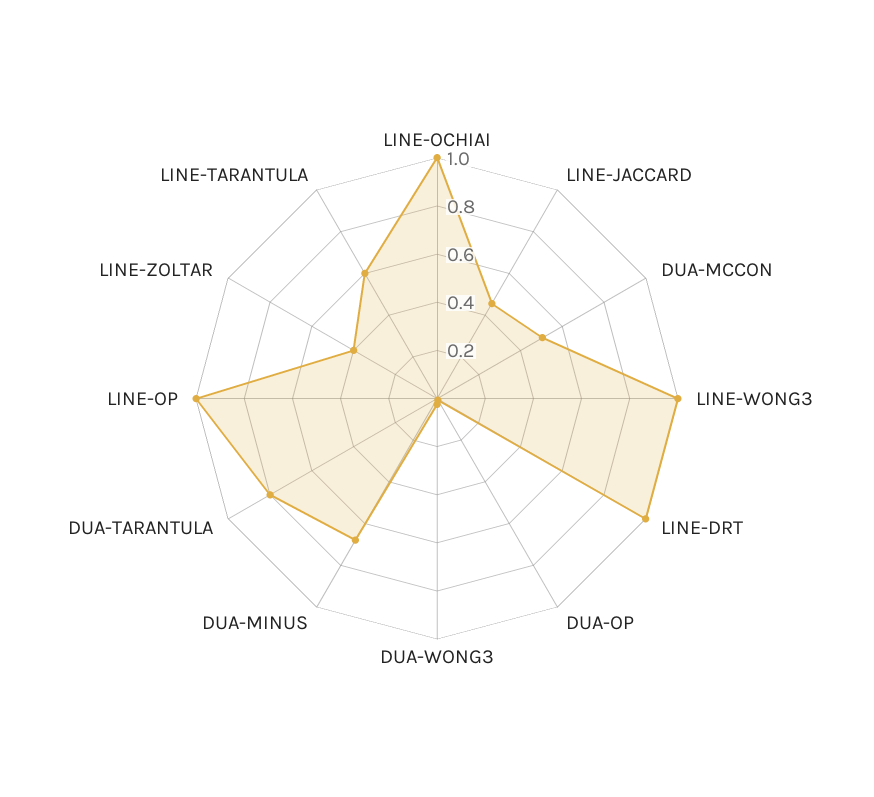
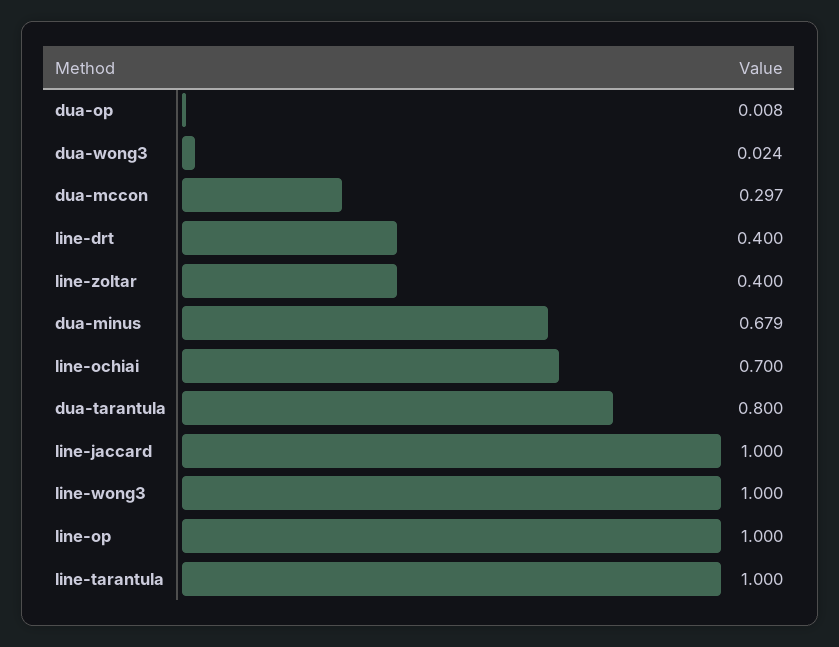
  {
-   "LINE-OCHIAI": 1,
+   "LINE-OCHIAI": 0.7,
-   "LINE-JACCARD": 0.45,
+   "LINE-JACCARD": 1,
-   "DUA-MCCON": 0.5,
+   "DUA-MCCON": 0.297,
    "LINE-WONG3": 1,
-   "LINE-DRT": 1,
+   "LINE-DRT": 0.4,
    "DUA-OP": 0.008,
    "DUA-WONG3": 0.024,
    "DUA-MINUS": 0.679,
    "DUA-TARANTULA": 0.8,
    "LINE-OP": 1,
    "LINE-ZOLTAR": 0.4,
-   "LINE-TARANTULA": 0.6
+   "LINE-TARANTULA": 1
  }

